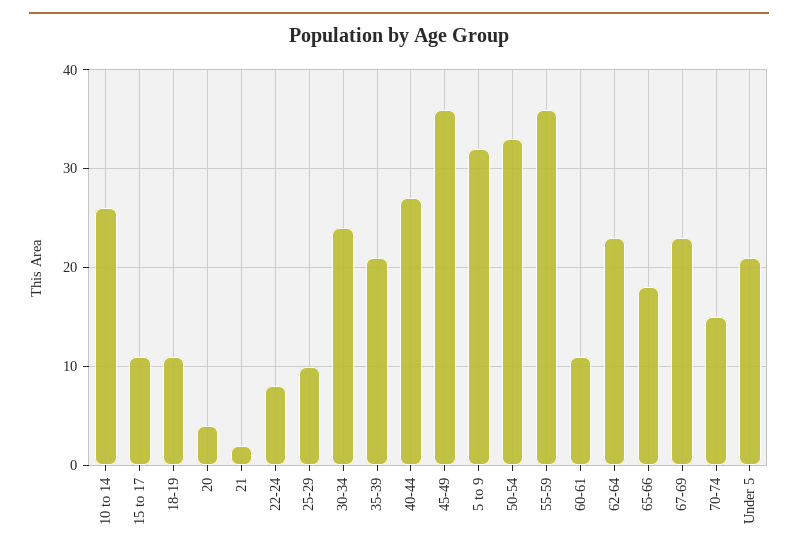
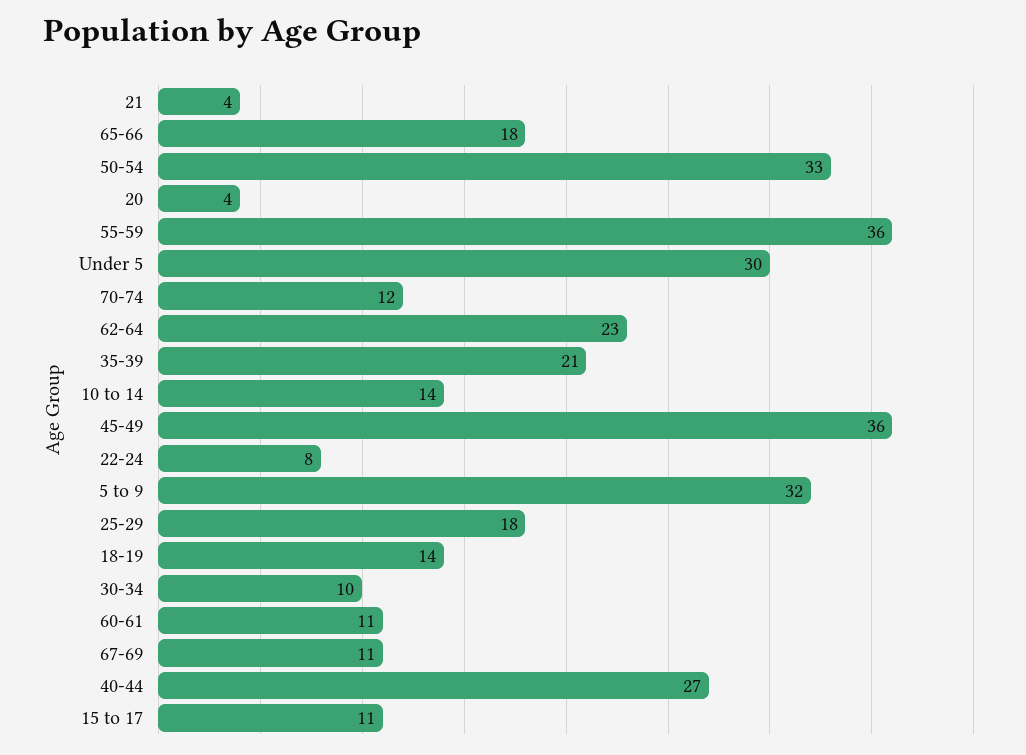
  {
-   "10 to 14": 26,
+   "10 to 14": 14,
    "15 to 17": 11,
-   "18-19": 11,
+   "18-19": 14,
    "20": 4,
-   "21": 2,
+   "21": 4,
    "22-24": 8,
-   "25-29": 10,
+   "25-29": 18,
-   "30-34": 24,
+   "30-34": 10,
    "35-39": 21,
    "40-44": 27,
    "45-49": 36,
    "5 to 9": 32,
    "50-54": 33,
    "55-59": 36,
    "60-61": 11,
    "62-64": 23,
    "65-66": 18,
-   "67-69": 23,
+   "67-69": 11,
-   "70-74": 15,
+   "70-74": 12,
-   "Under 5": 21
+   "Under 5": 30
  }

